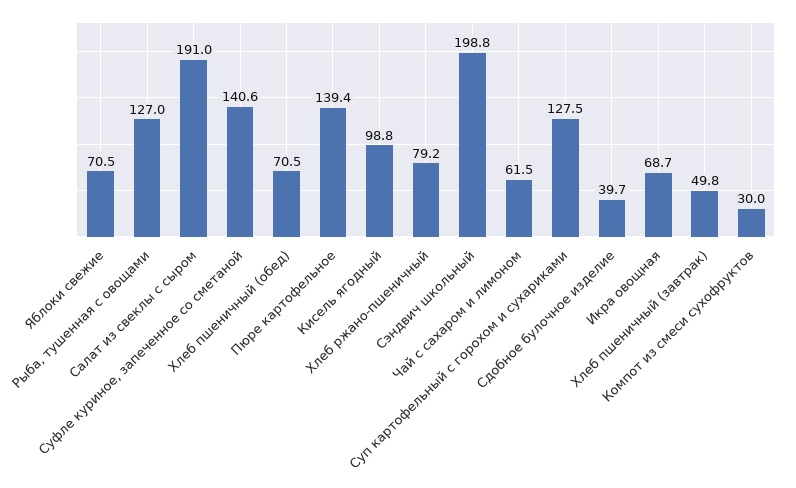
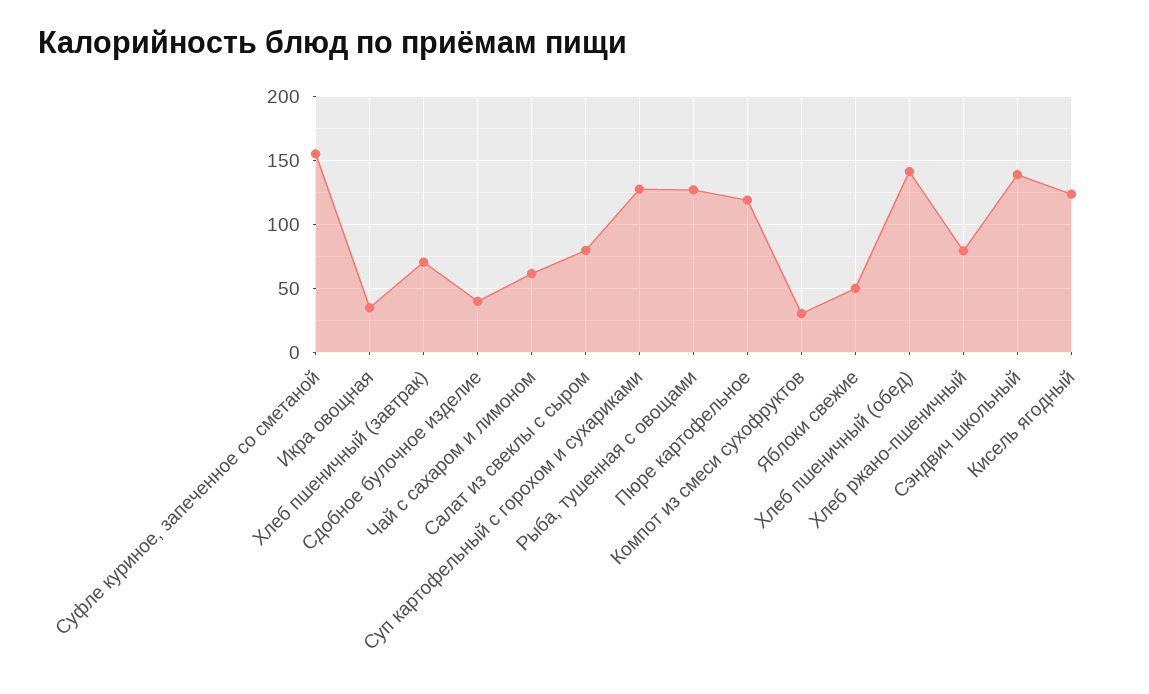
  {
-   "Яблоки свежие": 70.5,
+   "Яблоки свежие": 50,
    "Рыба, тушенная с овощами": 127,
-   "Салат из свеклы с сыром": 191,
+   "Салат из свеклы с сыром": 80,
-   "Суфле куриное, запеченное со сметаной": 140.6,
+   "Суфле куриное, запеченное со сметаной": 155,
-   "Хлеб пшеничный (обед)": 70.5,
+   "Хлеб пшеничный (обед)": 140,
-   "Пюре картофельное": 139.4,
+   "Пюре картофельное": 120,
-   "Кисель ягодный": 98.8,
+   "Кисель ягодный": 125,
    "Хлеб ржано-пшеничный": 79.2,
-   "Сэндвич школьный": 198.8,
+   "Сэндвич школьный": 140,
    "Чай с сахаром и лимоном": 61.5,
    "Суп картофельный с горохом и сухариками": 127.5,
    "Сдобное булочное изделие": 39.7,
-   "Икра овощная": 68.7,
+   "Икра овощная": 35,
-   "Хлеб пшеничный (завтрак)": 49.8,
+   "Хлеб пшеничный (завтрак)": 70,
    "Компот из смеси сухофруктов": 30
  }

